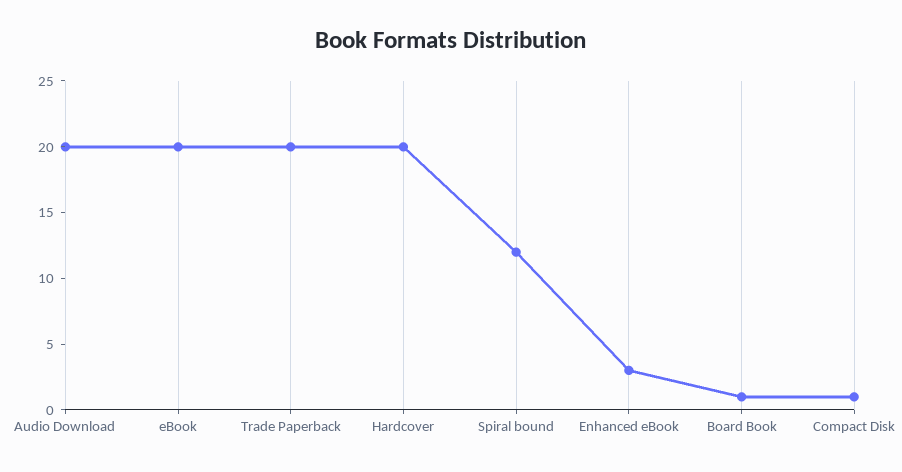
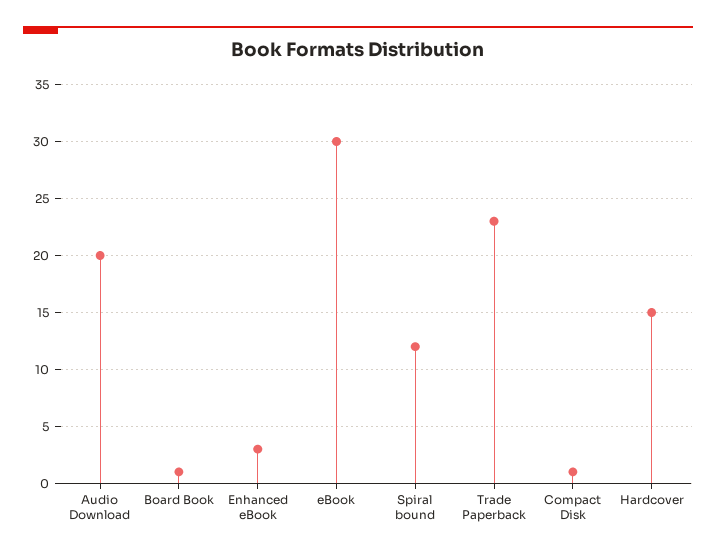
  {
    "Audio Download": 20,
-   "eBook": 20,
+   "eBook": 30,
-   "Trade Paperback": 20,
+   "Trade Paperback": 23,
-   "Hardcover": 20,
+   "Hardcover": 15,
    "Spiral bound": 12,
    "Enhanced eBook": 3,
    "Board Book": 1,
    "Compact Disk": 1
  }

